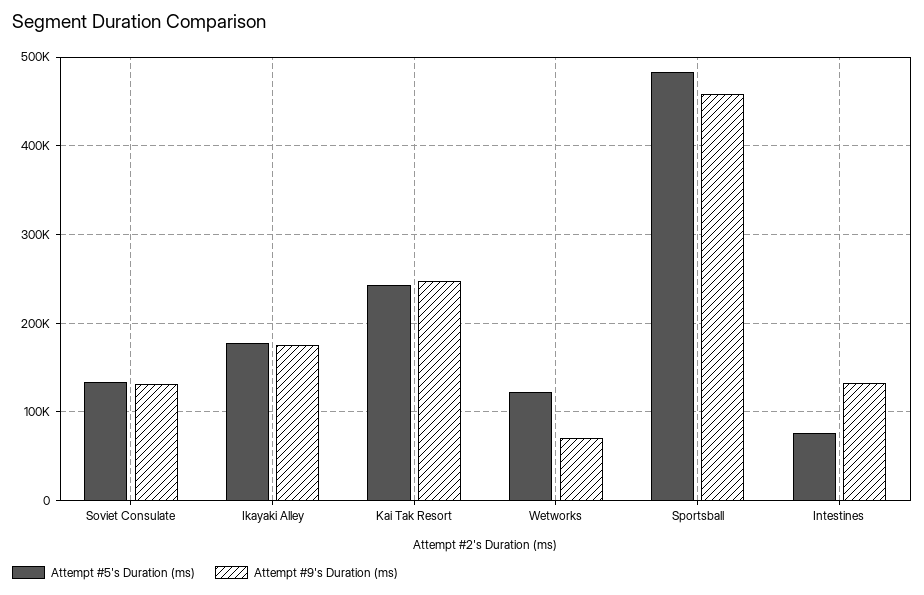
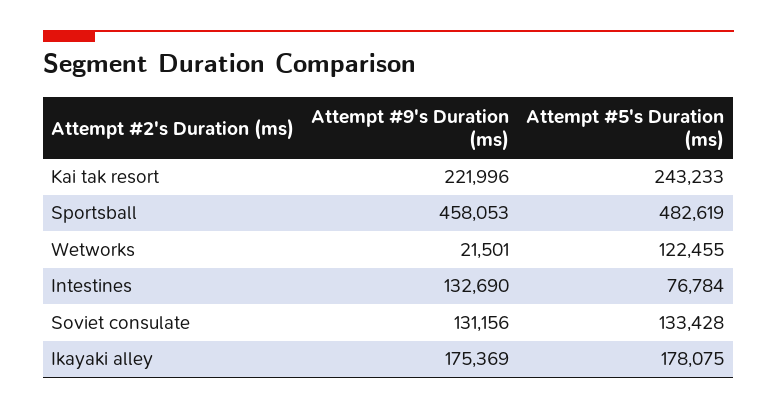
  {
    "Attempt #5's Duration (ms)": {
      "Soviet Consulate": 133428,
      "Ikayaki Alley": 178075,
      "Kai Tak Resort": 243233,
      "Wetworks": 122455,
      "Sportsball": 482619,
      "Intestines": 76784
    },
    "Attempt #9's Duration (ms)": {
      "Soviet Consulate": 131156,
      "Ikayaki Alley": 175369,
-     "Kai Tak Resort": 250000,
+     "Kai Tak Resort": 221996,
-     "Wetworks": 70000,
+     "Wetworks": 21501,
      "Sportsball": 458053,
      "Intestines": 132690
    }
  }

